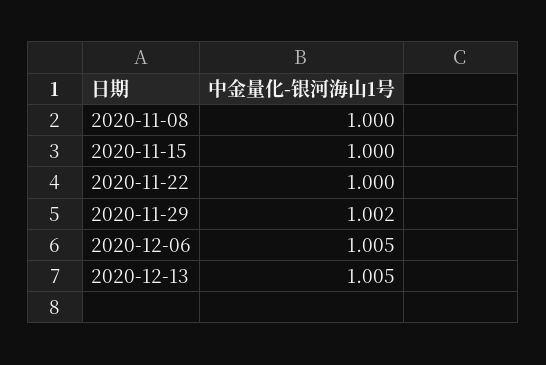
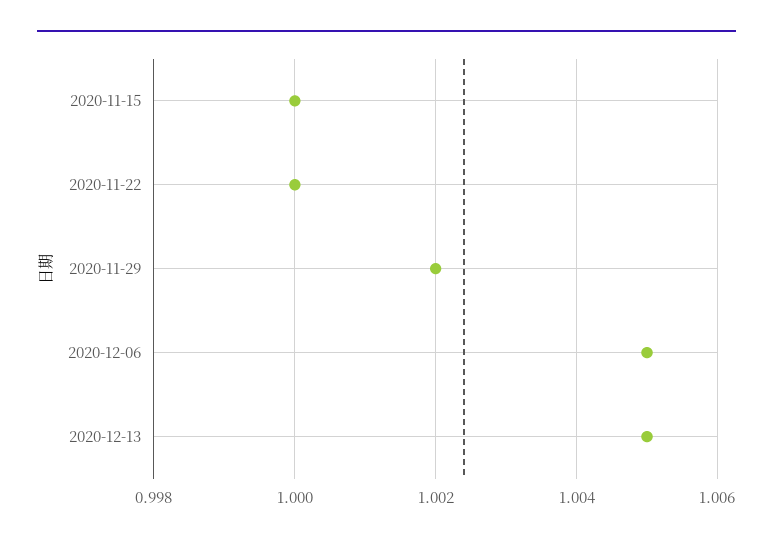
  {
-   "2020-11-08": 1,
    "2020-11-15": 1,
    "2020-11-22": 1,
    "2020-11-29": 1.002,
    "2020-12-06": 1.005,
    "2020-12-13": 1.005
  }

